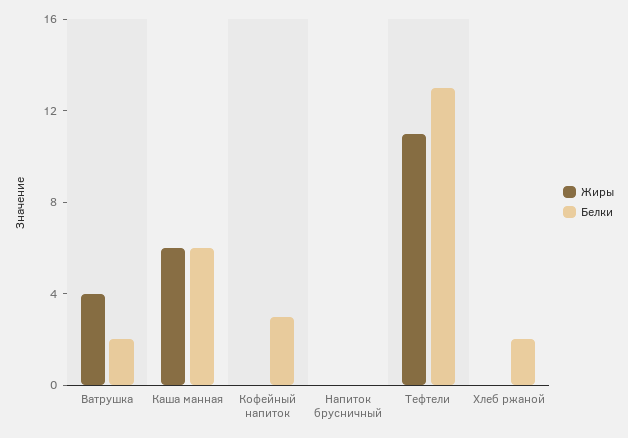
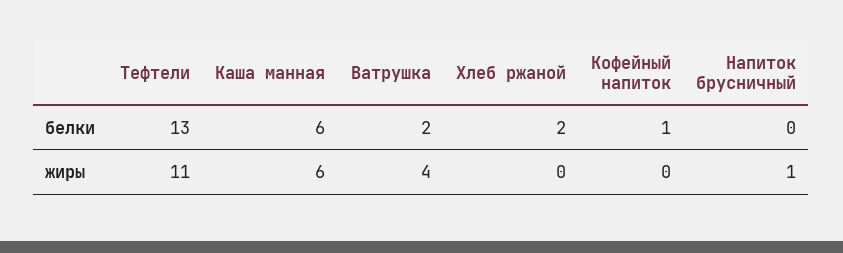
  {
    "Жиры": {
      "Ватрушка": 4,
      "Каша манная": 6,
      "Кофейный напиток": 0,
-     "Напиток брусничный": 0,
+     "Напиток брусничный": 1,
      "Тефтели": 11,
      "Хлеб ржаной": 0
    },
    "Белки": {
      "Ватрушка": 2,
      "Каша манная": 6,
-     "Кофейный напиток": 3,
+     "Кофейный напиток": 1,
      "Напиток брусничный": 0,
      "Тефтели": 13,
      "Хлеб ржаной": 2
    }
  }

